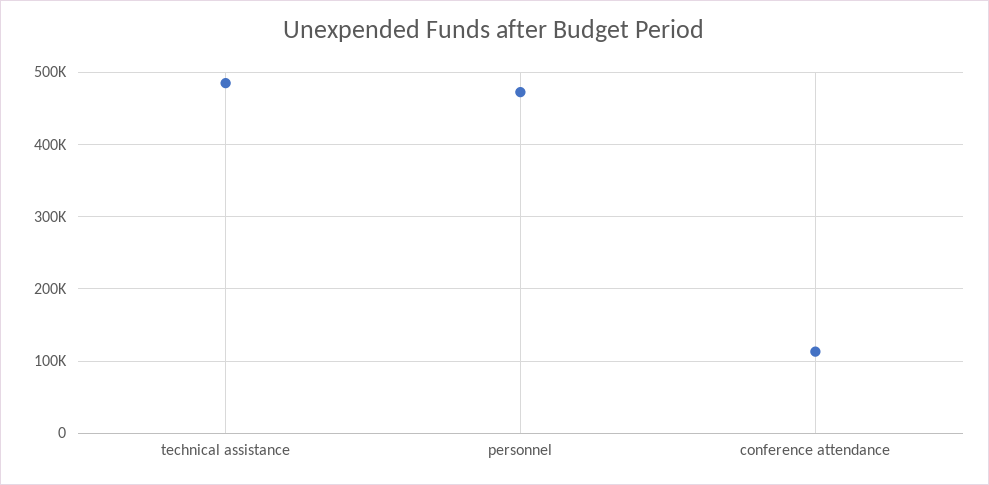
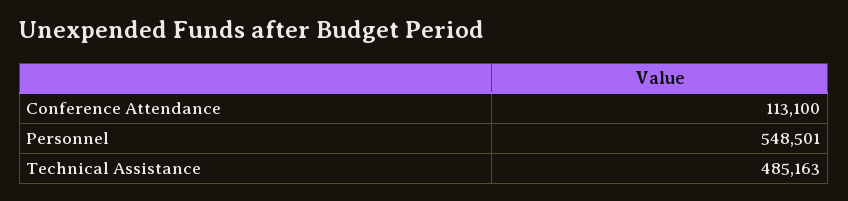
  {
    "technical assistance": 485163,
-   "personnel": 470000,
+   "personnel": 548501,
    "conference attendance": 113100
  }

